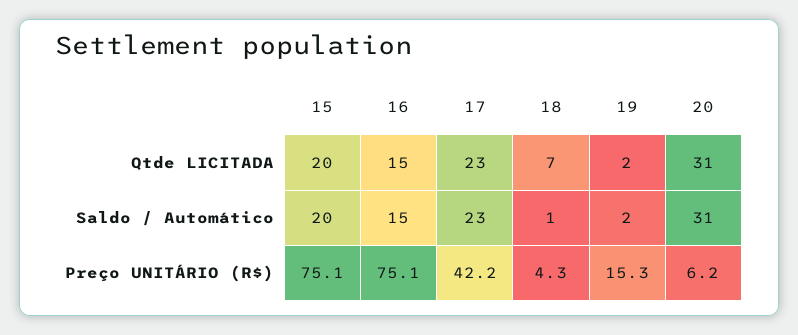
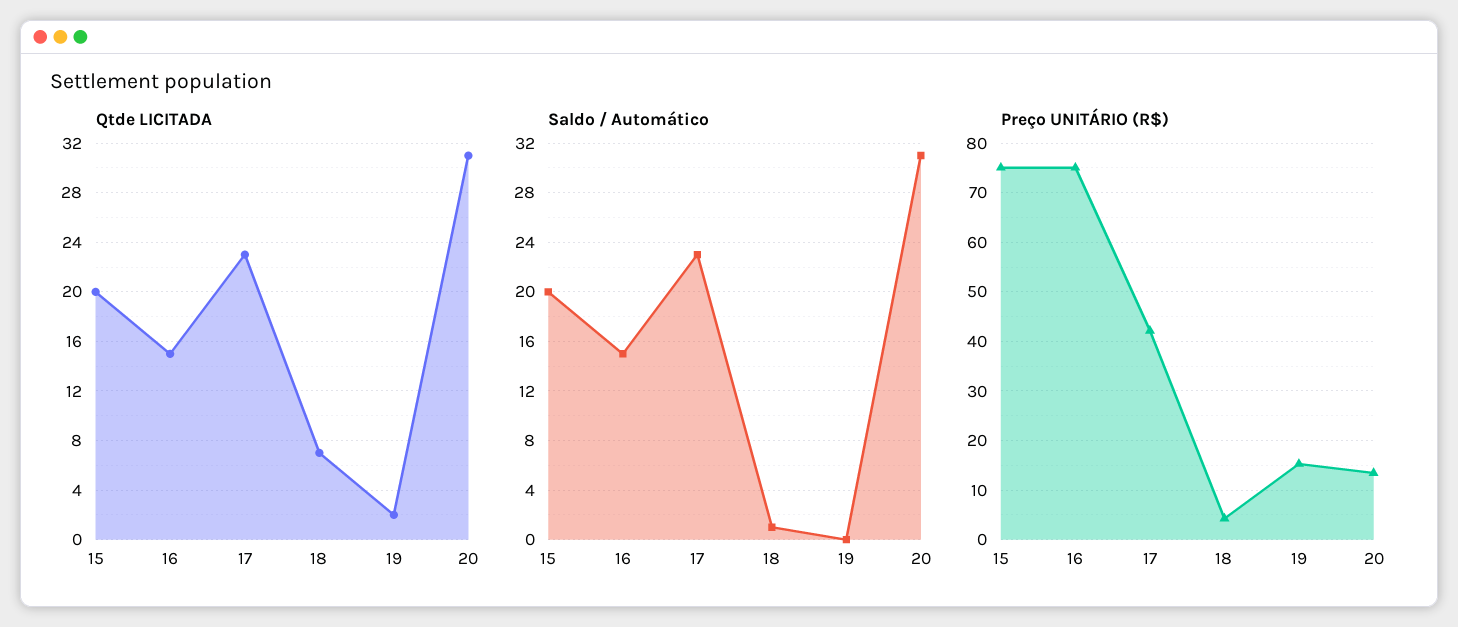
  {
    "Qtde LICITADA": {
      "15": 20,
      "16": 15,
      "17": 23,
      "18": 7,
      "19": 2,
      "20": 31
    },
    "Saldo / Automático": {
      "15": 20,
      "16": 15,
      "17": 23,
      "18": 1,
-     "19": 2,
+     "19": 0,
      "20": 31
    },
    "Preço UNITÁRIO (R$)": {
      "15": 75.1,
      "16": 75.1,
      "17": 42.2,
      "18": 4.3,
      "19": 15.3,
-     "20": 6.2
+     "20": 14
    }
  }

